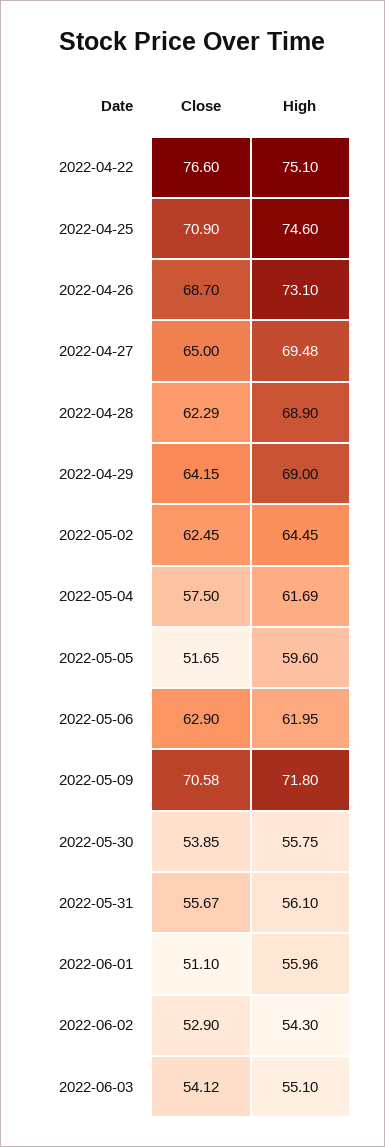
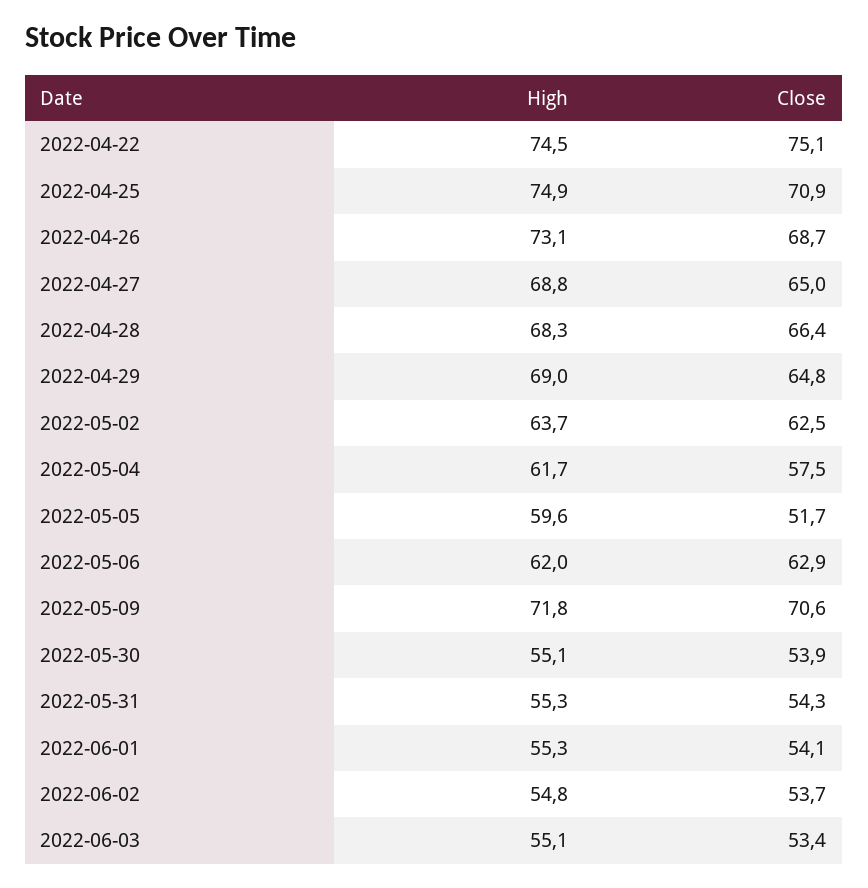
  {
    "Close": {
-     "2022-04-22": 76.6,
+     "2022-04-22": 75.1,
      "2022-04-25": 70.9,
      "2022-04-26": 68.7,
      "2022-04-27": 65,
-     "2022-04-28": 62.29,
+     "2022-04-28": 66.4,
-     "2022-04-29": 64.15,
+     "2022-04-29": 64.8,
      "2022-05-02": 62.45,
      "2022-05-04": 57.5,
      "2022-05-05": 51.65,
      "2022-05-06": 62.9,
      "2022-05-09": 70.58,
      "2022-05-30": 53.85,
-     "2022-05-31": 55.67,
+     "2022-05-31": 54.3,
-     "2022-06-01": 51.1,
+     "2022-06-01": 54.1,
-     "2022-06-02": 52.9,
+     "2022-06-02": 53.7,
-     "2022-06-03": 54.12
+     "2022-06-03": 53.4
    },
    "High": {
-     "2022-04-22": 75.1,
+     "2022-04-22": 74.5,
-     "2022-04-25": 74.6,
+     "2022-04-25": 74.9,
      "2022-04-26": 73.1,
-     "2022-04-27": 69.48,
+     "2022-04-27": 68.8,
-     "2022-04-28": 68.9,
+     "2022-04-28": 68.3,
      "2022-04-29": 69,
-     "2022-05-02": 64.45,
+     "2022-05-02": 63.7,
      "2022-05-04": 61.69,
      "2022-05-05": 59.6,
      "2022-05-06": 61.95,
      "2022-05-09": 71.8,
-     "2022-05-30": 55.75,
+     "2022-05-30": 55.1,
-     "2022-05-31": 56.1,
+     "2022-05-31": 55.3,
-     "2022-06-01": 55.96,
+     "2022-06-01": 55.3,
-     "2022-06-02": 54.3,
+     "2022-06-02": 54.8,
      "2022-06-03": 55.1
    }
  }

